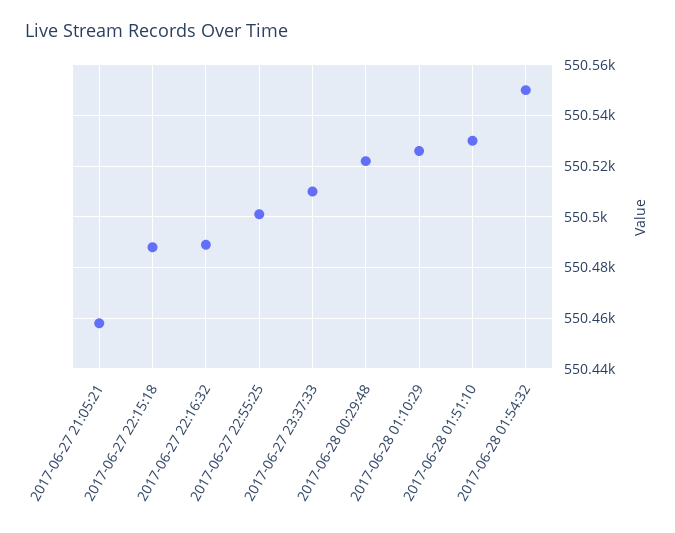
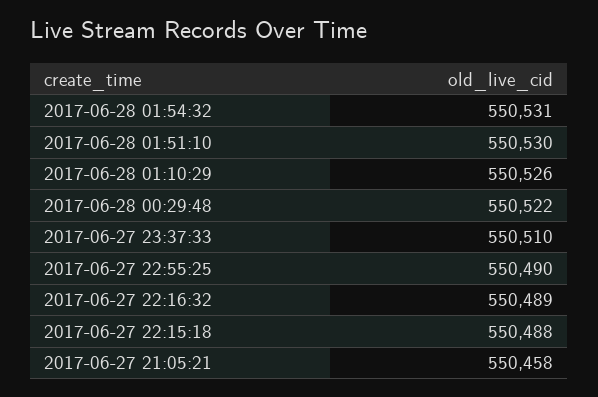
  {
    "2017-06-27 21:05:21": 550458,
    "2017-06-27 22:15:18": 550488,
    "2017-06-27 22:16:32": 550489,
-   "2017-06-27 22:55:25": 550500,
+   "2017-06-27 22:55:25": 550490,
    "2017-06-27 23:37:33": 550510,
    "2017-06-28 00:29:48": 550522,
    "2017-06-28 01:10:29": 550526,
    "2017-06-28 01:51:10": 550530,
-   "2017-06-28 01:54:32": 550550
+   "2017-06-28 01:54:32": 550531
  }

